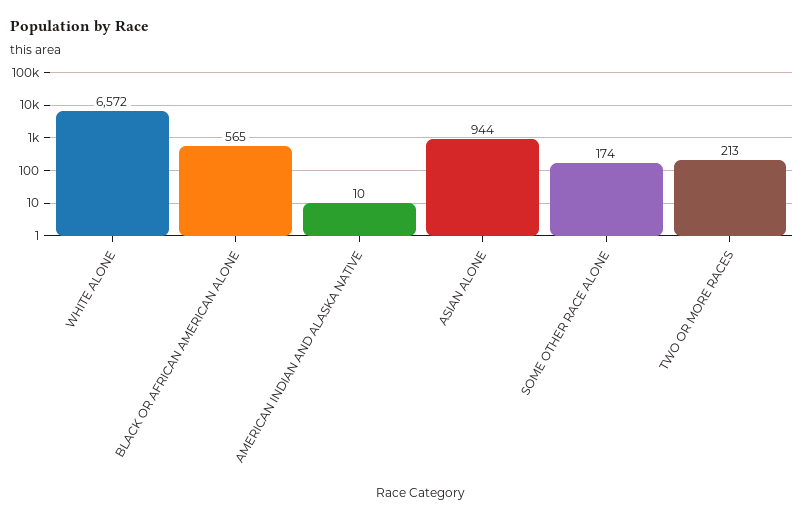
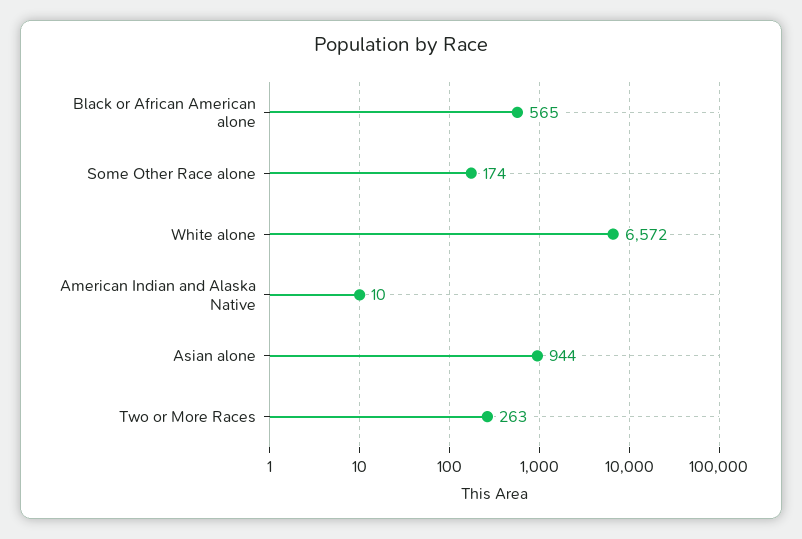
  {
    "WHITE ALONE": 6572,
    "BLACK OR AFRICAN AMERICAN ALONE": 565,
    "AMERICAN INDIAN AND ALASKA NATIVE": 10,
    "ASIAN ALONE": 944,
    "SOME OTHER RACE ALONE": 174,
-   "TWO OR MORE RACES": 213
+   "TWO OR MORE RACES": 263
  }

